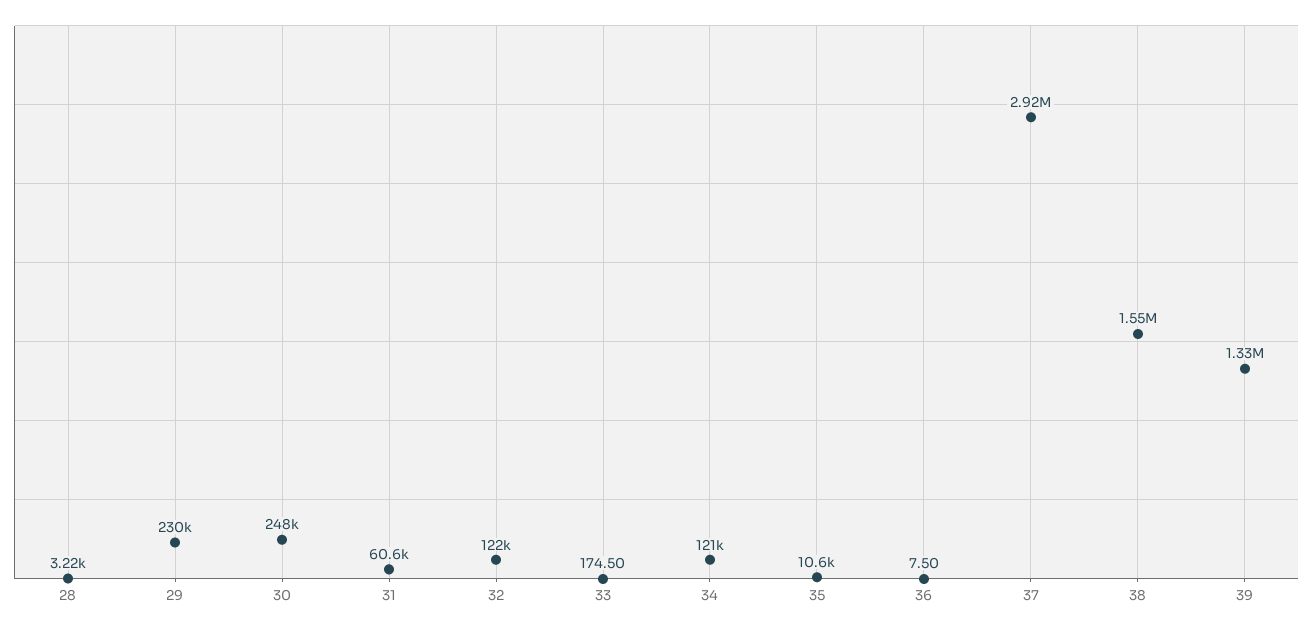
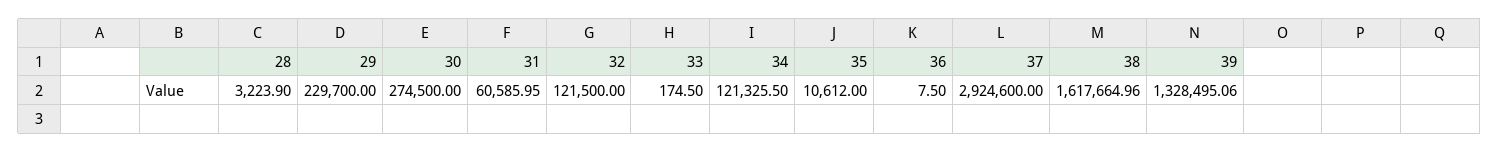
  {
    "28": 3223.9,
    "29": 229700,
-   "30": 248000,
+   "30": 274500,
    "31": 60585.95,
    "32": 121500,
    "33": 174.5,
    "34": 121325.5,
    "35": 10612,
    "36": 7.5,
    "37": 2924600,
-   "38": 1550000,
+   "38": 1617664.96,
    "39": 1328495.06
  }

